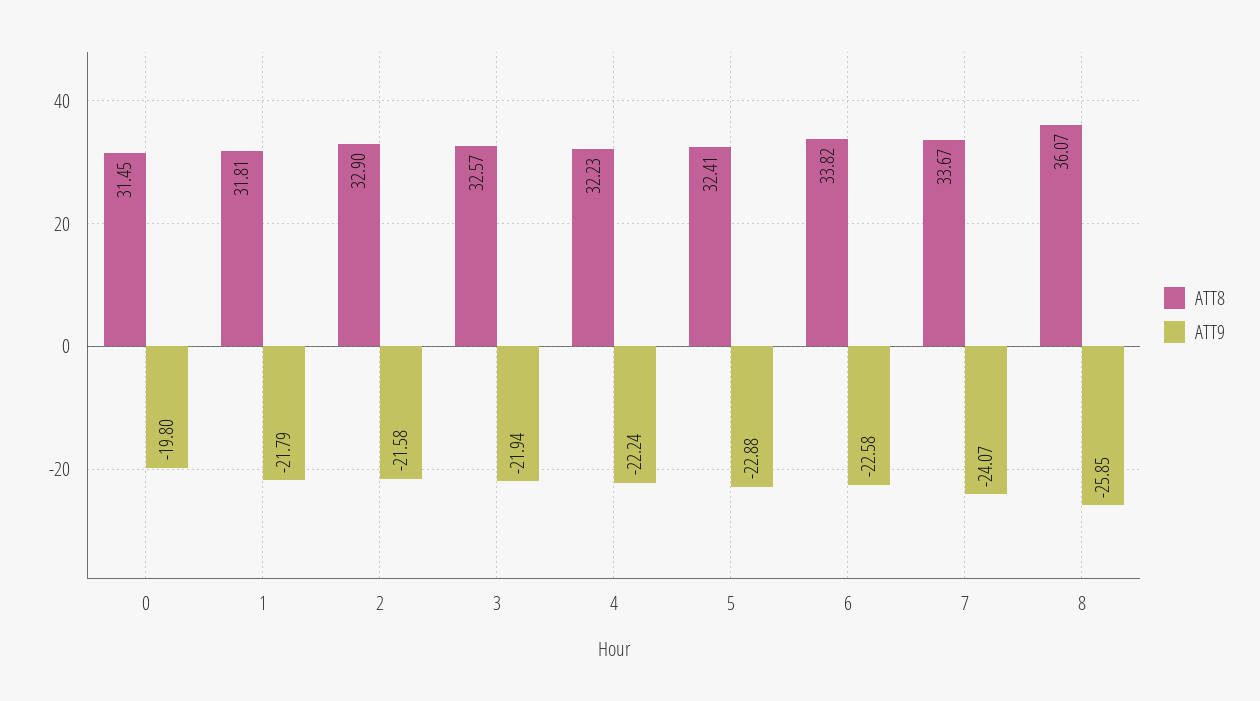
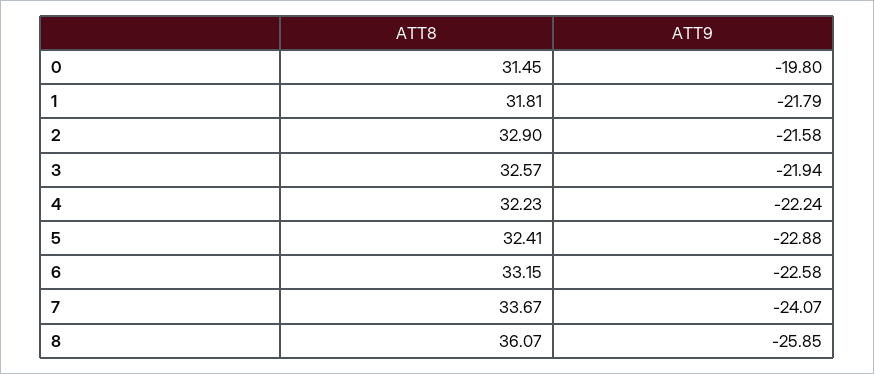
  {
    "ATT8": {
      "0": 31.45,
      "1": 31.81,
      "2": 32.9,
      "3": 32.57,
      "4": 32.23,
      "5": 32.41,
-     "6": 33.82,
+     "6": 33.15,
      "7": 33.67,
      "8": 36.07
    },
    "ATT9": {
      "0": -19.8,
      "1": -21.79,
      "2": -21.58,
      "3": -21.94,
      "4": -22.24,
      "5": -22.88,
      "6": -22.58,
      "7": -24.07,
      "8": -25.85
    }
  }

